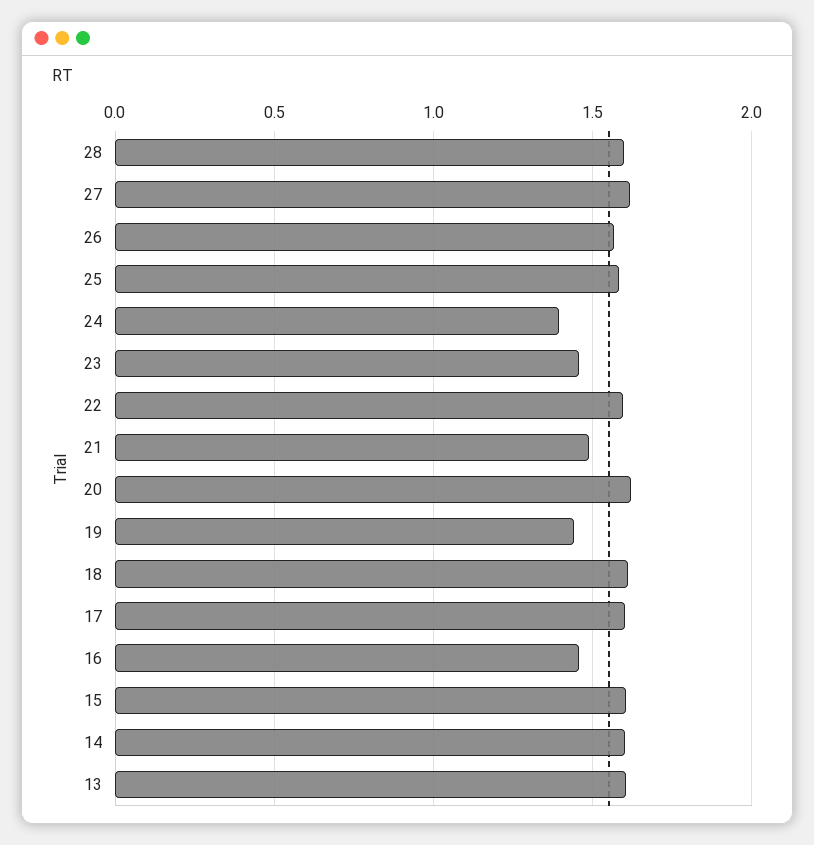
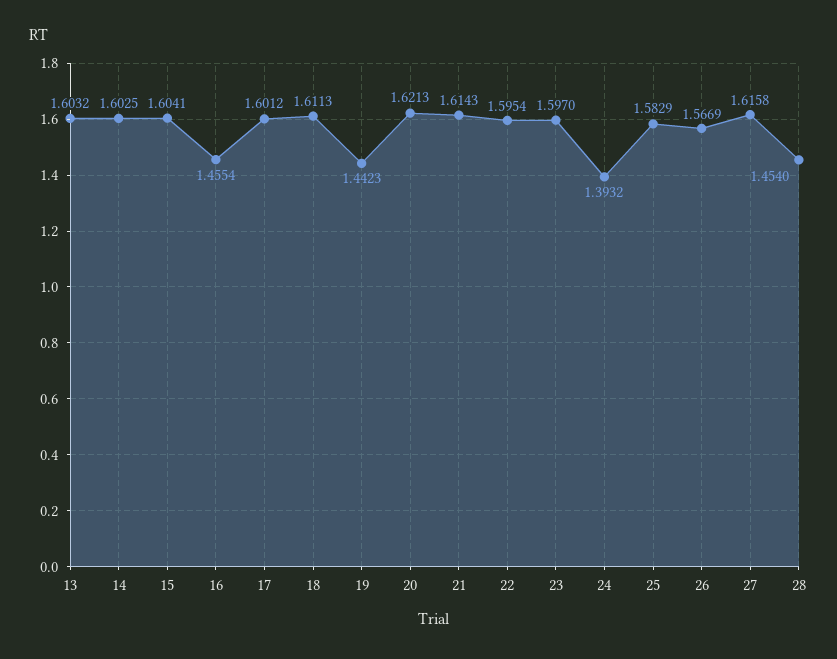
  {
-   "28": 1.6,
+   "28": 1.454,
    "27": 1.6158,
    "26": 1.5669,
    "25": 1.5829,
    "24": 1.3932,
-   "23": 1.45,
+   "23": 1.597,
    "22": 1.5954,
-   "21": 1.5,
+   "21": 1.6143,
    "20": 1.6213,
    "19": 1.4423,
    "18": 1.6113,
    "17": 1.6012,
    "16": 1.4554,
    "15": 1.6041,
    "14": 1.6025,
    "13": 1.6032
  }

